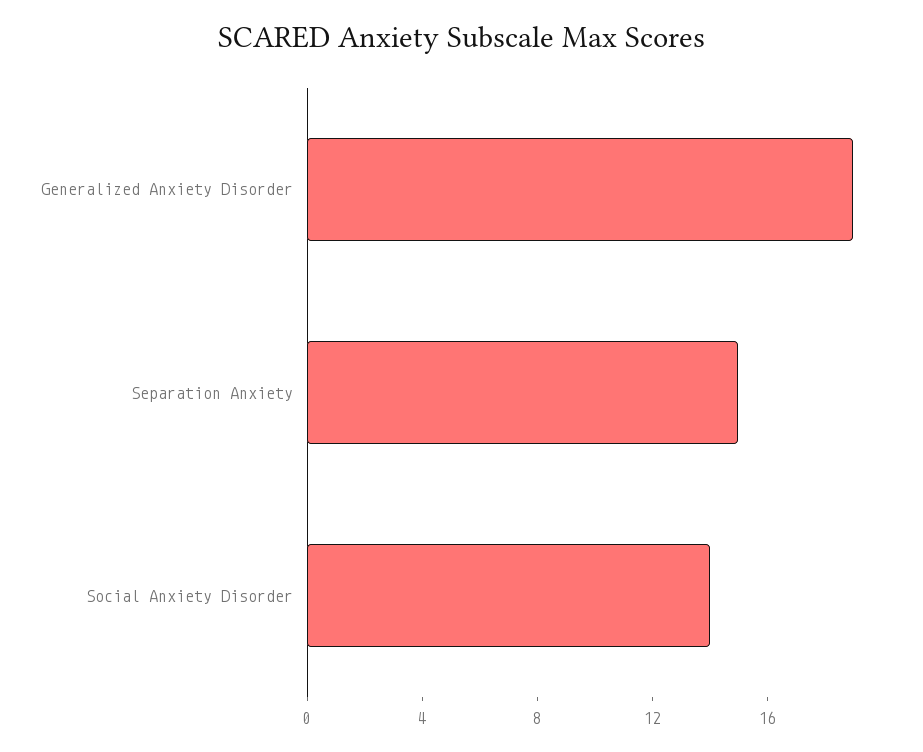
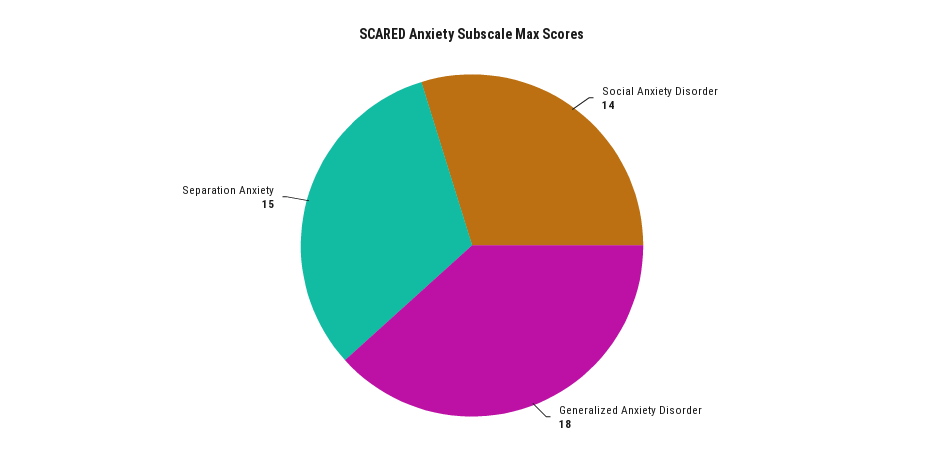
  {
-   "Generalized Anxiety Disorder": 19,
+   "Generalized Anxiety Disorder": 18,
    "Separation Anxiety": 15,
    "Social Anxiety Disorder": 14
  }

